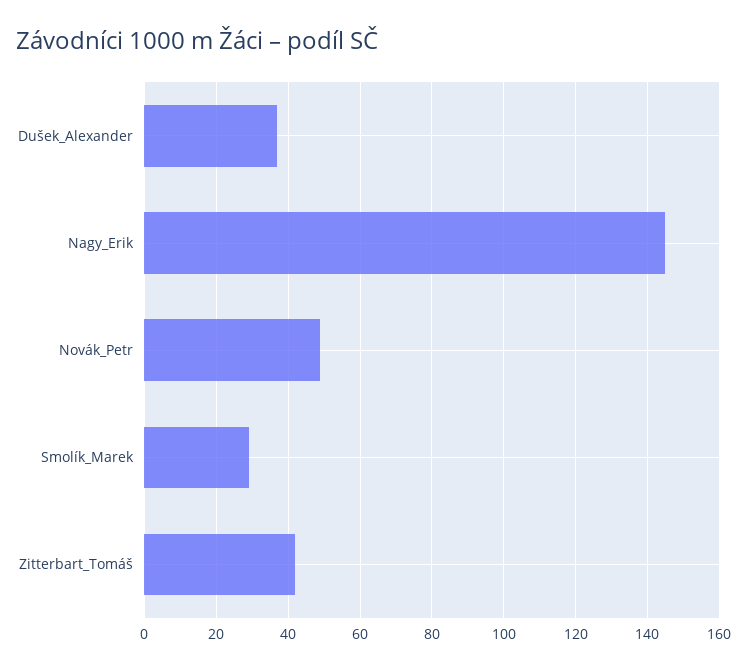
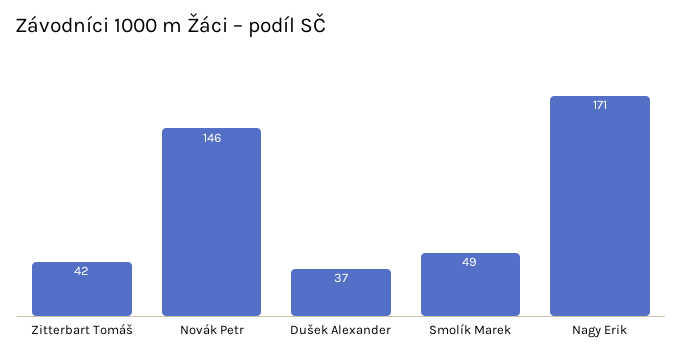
  {
    "Dušek_Alexander": 37,
-   "Nagy_Erik": 145,
+   "Nagy_Erik": 171,
-   "Novák_Petr": 50,
+   "Novák_Petr": 146,
-   "Smolík_Marek": 30,
+   "Smolík_Marek": 49,
    "Zitterbart_Tomáš": 42
  }

